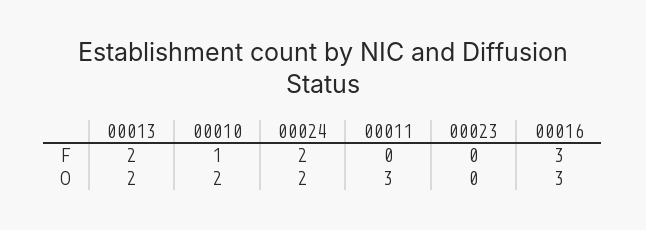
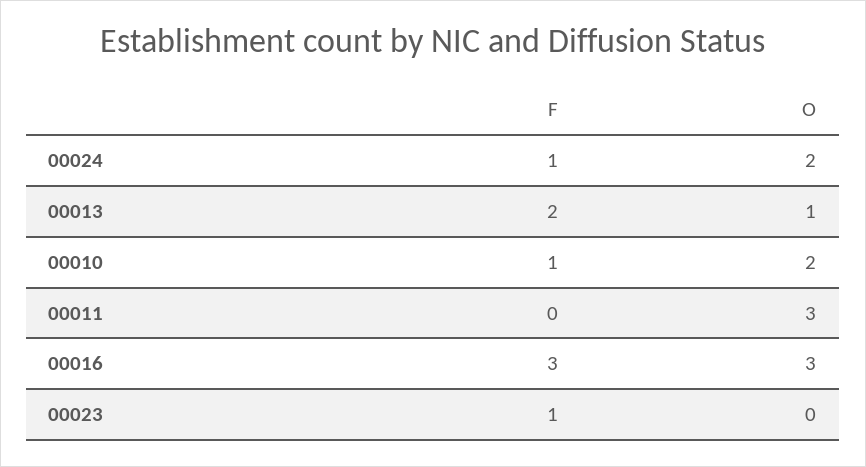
  {
    "00013": {
      "F": 2,
-     "O": 2
+     "O": 1
    },
    "00010": {
      "F": 1,
      "O": 2
    },
    "00024": {
-     "F": 2,
+     "F": 1,
      "O": 2
    },
    "00011": {
      "F": 0,
      "O": 3
    },
    "00023": {
-     "F": 0,
+     "F": 1,
      "O": 0
    },
    "00016": {
      "F": 3,
      "O": 3
    }
  }

